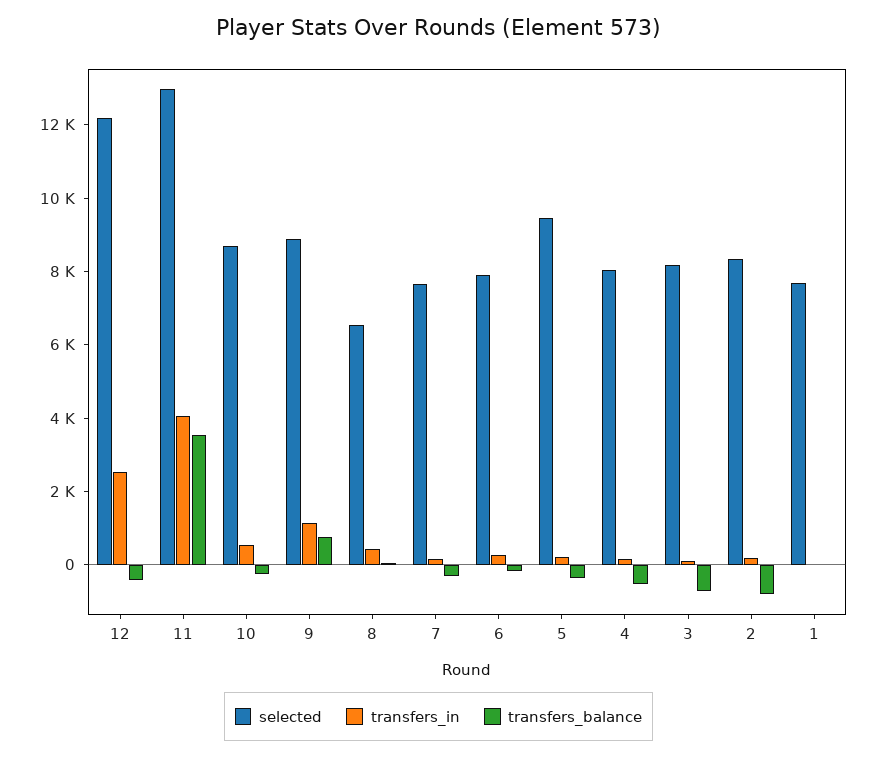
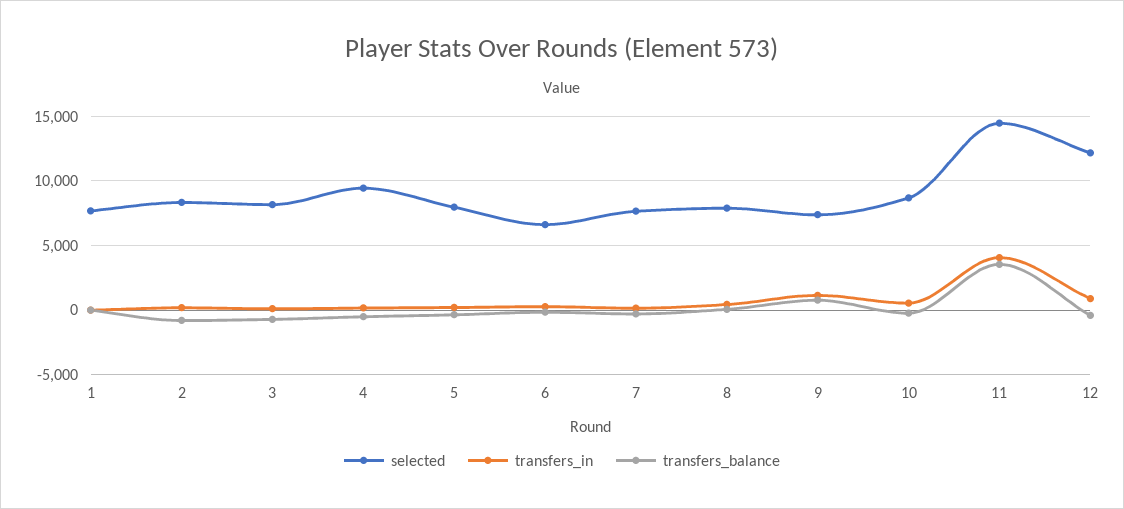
  {
    "selected": {
      "12": 12000,
-     "11": 13000,
+     "11": 14500,
      "10": 8500,
-     "9": 9000,
+     "9": 7500,
-     "8": 6500,
+     "8": 8000,
      "7": 7500,
-     "6": 8000,
+     "6": 6500,
-     "5": 9500,
+     "5": 8000,
-     "4": 8000,
+     "4": 9500,
      "3": 8000,
      "2": 8500,
      "1": 7500
    },
    "transfers_in": {
-     "12": 2500,
+     "12": 1000,
      "11": 4000,
      "10": 500,
      "9": 1000,
      "8": 500,
      "7": 0,
      "6": 500,
      "5": 0,
      "4": 0,
      "3": 0,
      "2": 0,
      "1": 0
    },
    "transfers_balance": {
      "12": -500,
      "11": 3500,
      "10": 0,
      "9": 1000,
      "8": 0,
      "7": -500,
      "6": 0,
      "5": -500,
      "4": -500,
      "3": -500,
      "2": -1000,
      "1": 0
    }
  }

